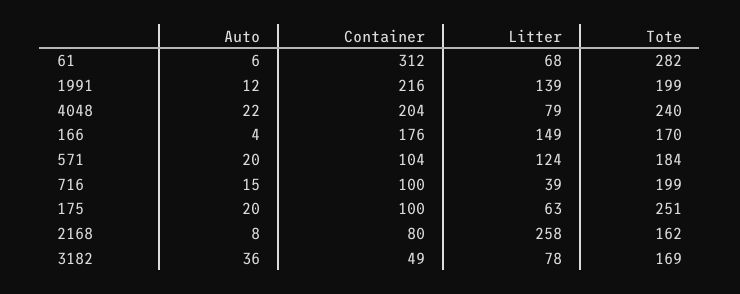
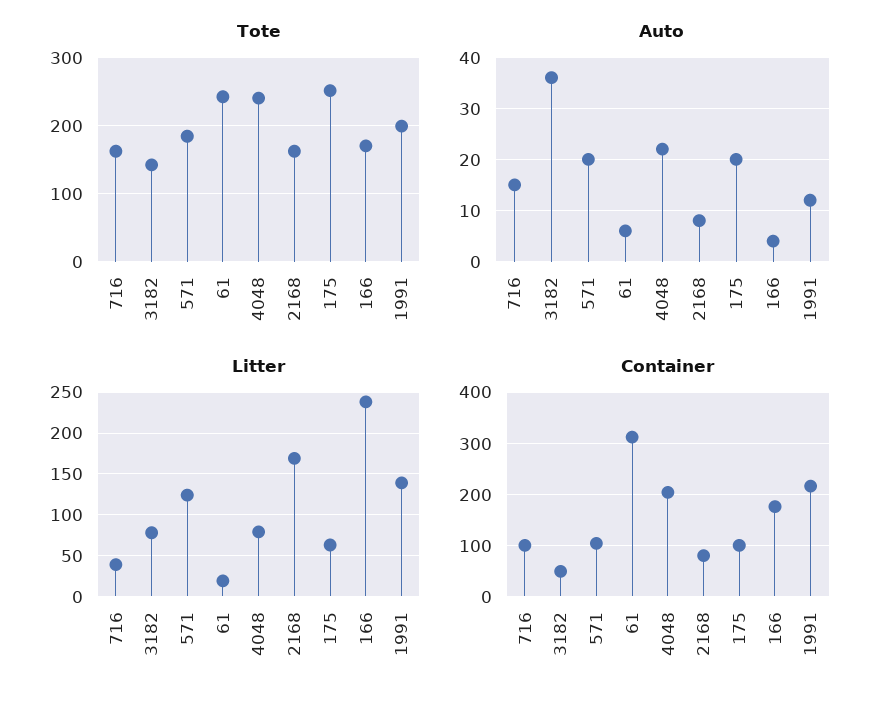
  {
    "Auto": {
      "61": 6,
      "1991": 12,
      "4048": 22,
      "166": 4,
      "571": 20,
      "716": 15,
      "175": 20,
      "2168": 8,
      "3182": 36
    },
    "Container": {
      "61": 312,
      "1991": 216,
      "4048": 204,
      "166": 176,
      "571": 104,
      "716": 100,
      "175": 100,
      "2168": 80,
      "3182": 49
    },
    "Litter": {
-     "61": 68,
+     "61": 20,
      "1991": 139,
      "4048": 79,
-     "166": 149,
+     "166": 240,
      "571": 124,
      "716": 39,
      "175": 63,
-     "2168": 258,
+     "2168": 170,
      "3182": 78
    },
    "Tote": {
-     "61": 282,
+     "61": 240,
      "1991": 199,
      "4048": 240,
      "166": 170,
      "571": 184,
-     "716": 199,
+     "716": 160,
      "175": 251,
      "2168": 162,
-     "3182": 169
+     "3182": 140
    }
  }

